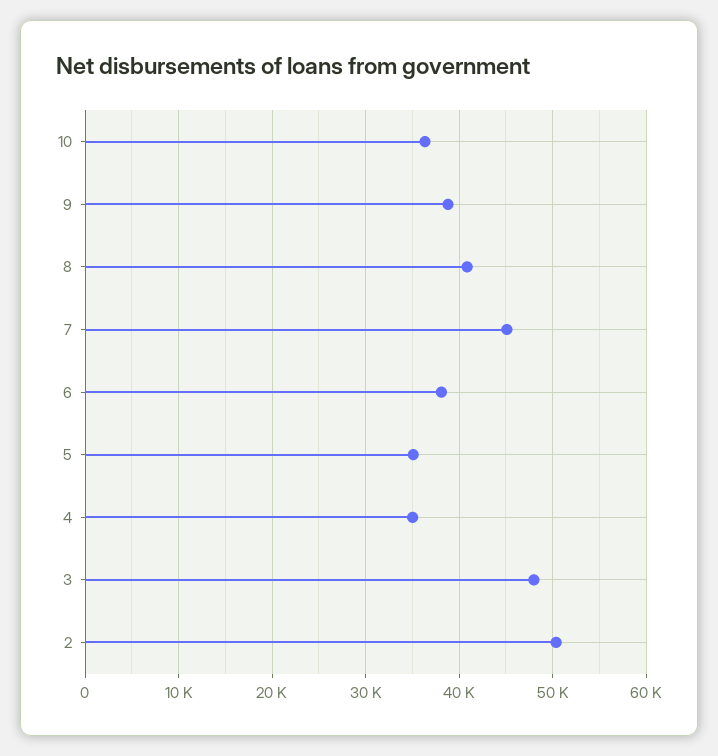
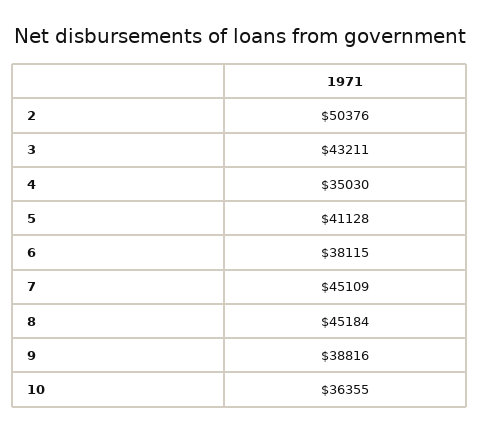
  {
    "10": 36355,
    "9": 38816,
-   "8": 41000,
+   "8": 45184,
    "7": 45109,
    "6": 38115,
-   "5": 35000,
+   "5": 41128,
    "4": 35030,
-   "3": 48000,
+   "3": 43211,
    "2": 50376
  }

